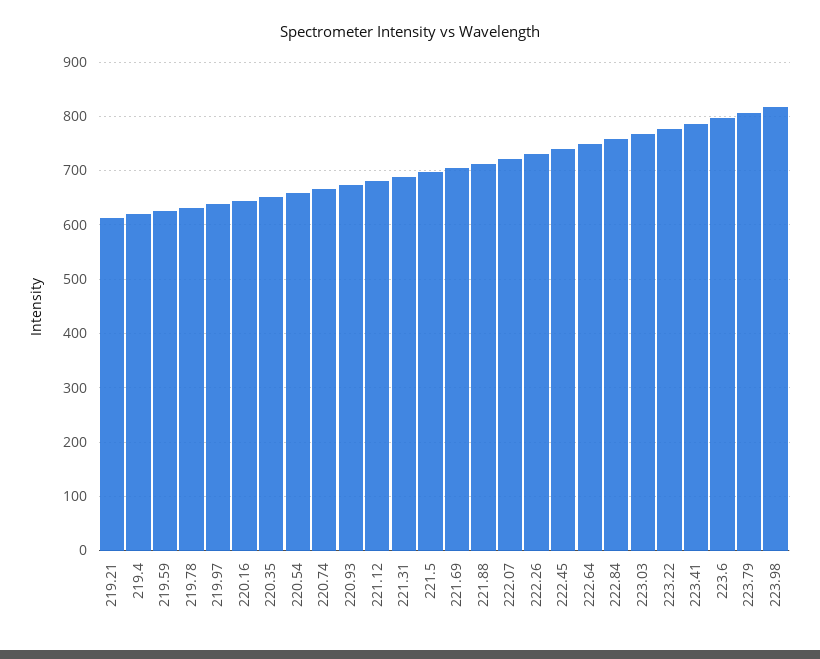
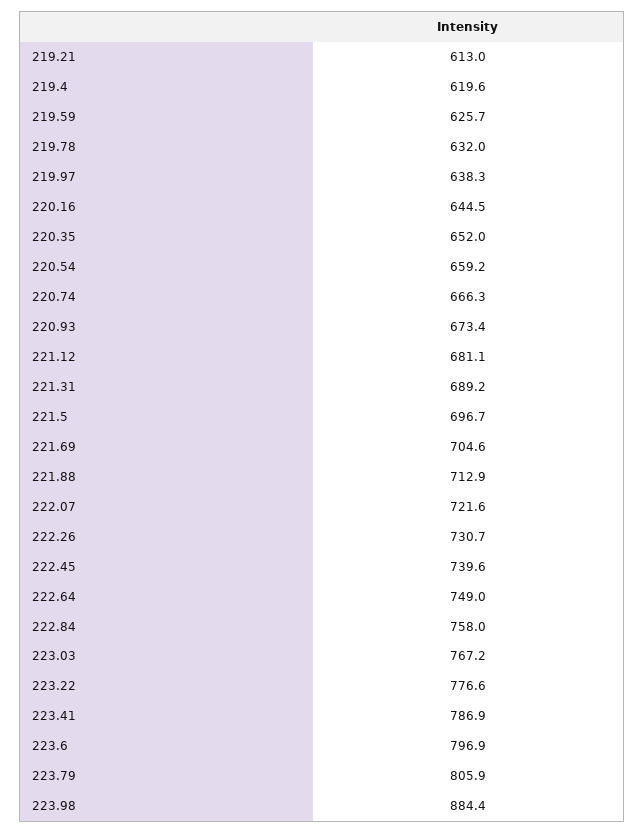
  {
    "219.21": 613,
    "219.4": 619.6,
    "219.59": 625.7,
    "219.78": 632,
    "219.97": 638.3,
    "220.16": 644.5,
    "220.35": 652,
    "220.54": 659.2,
    "220.74": 666.3,
    "220.93": 673.4,
    "221.12": 681.1,
    "221.31": 689.2,
    "221.5": 696.7,
    "221.69": 704.6,
    "221.88": 712.9,
    "222.07": 721.6,
    "222.26": 730.7,
    "222.45": 739.6,
    "222.64": 749,
    "222.84": 758,
    "223.03": 767.2,
    "223.22": 776.6,
    "223.41": 786.9,
    "223.6": 796.9,
    "223.79": 805.9,
-   "223.98": 820
+   "223.98": 884.4
  }

